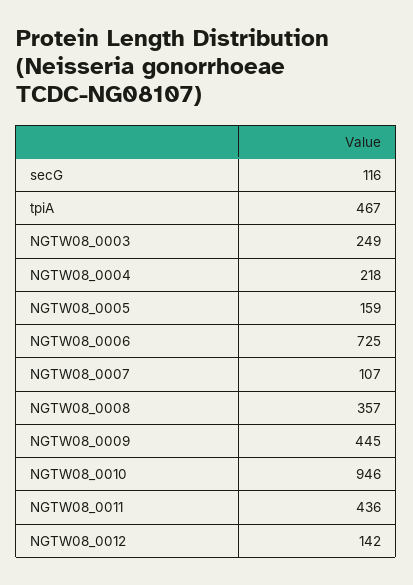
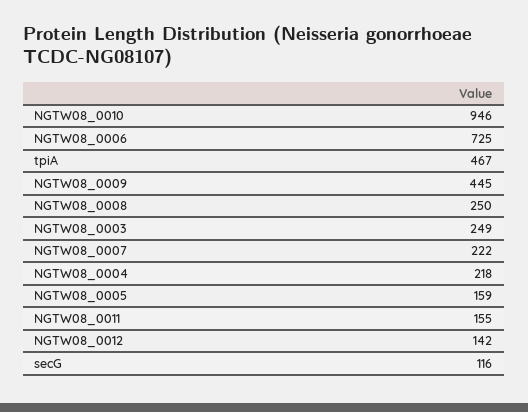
  {
    "secG": 116,
    "tpiA": 467,
    "NGTW08_0003": 249,
    "NGTW08_0004": 218,
    "NGTW08_0005": 159,
    "NGTW08_0006": 725,
-   "NGTW08_0007": 107,
+   "NGTW08_0007": 222,
-   "NGTW08_0008": 357,
+   "NGTW08_0008": 250,
    "NGTW08_0009": 445,
    "NGTW08_0010": 946,
-   "NGTW08_0011": 436,
+   "NGTW08_0011": 155,
    "NGTW08_0012": 142
  }

